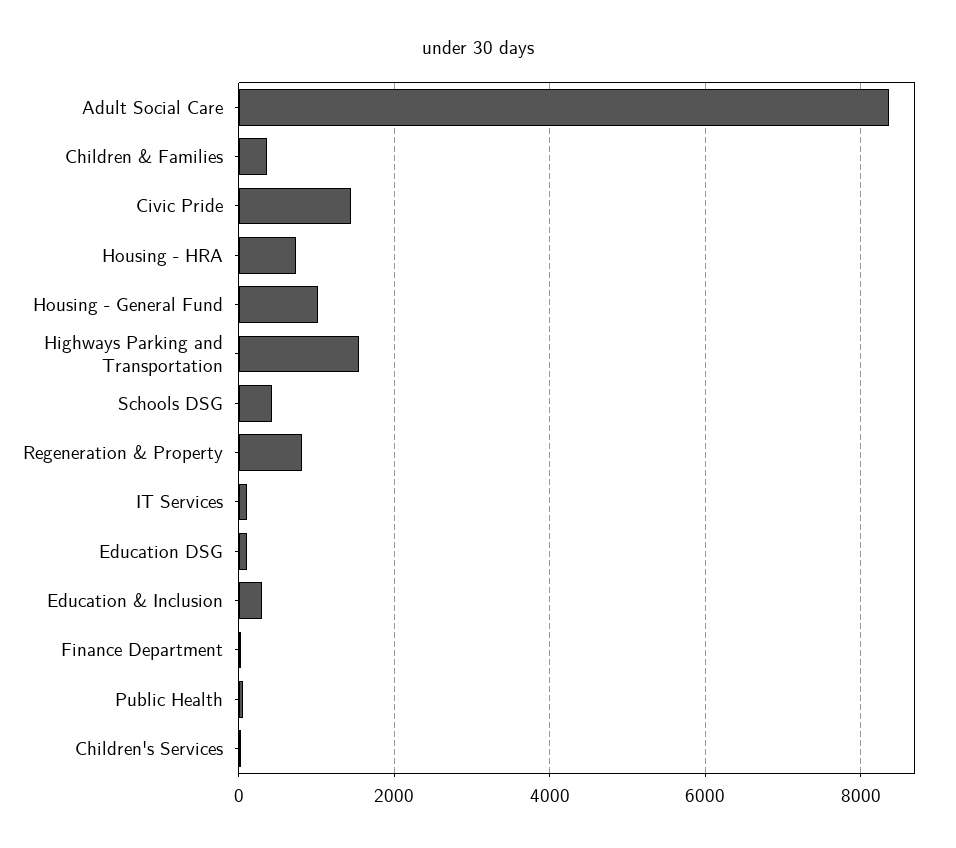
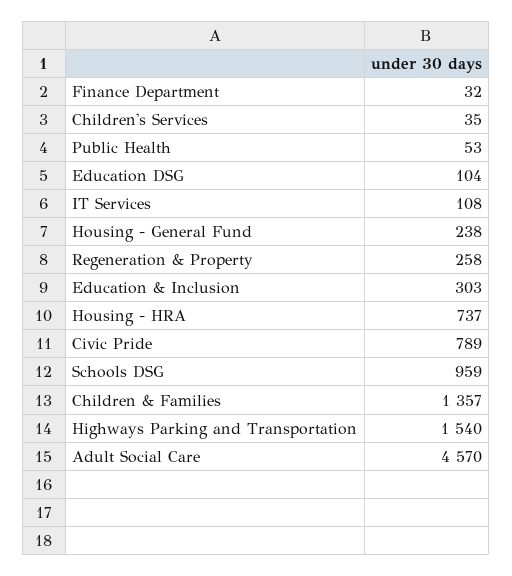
  {
-   "Adult Social Care": 8400,
+   "Adult Social Care": 4570,
-   "Children & Families": 400,
+   "Children & Families": 1357,
-   "Civic Pride": 1400,
+   "Civic Pride": 789,
    "Housing - HRA": 737,
-   "Housing - General Fund": 1000,
+   "Housing - General Fund": 238,
    "Highways Parking and Transportation": 1540,
-   "Schools DSG": 400,
+   "Schools DSG": 959,
-   "Regeneration & Property": 800,
+   "Regeneration & Property": 258,
    "IT Services": 108,
    "Education DSG": 104,
    "Education & Inclusion": 303,
    "Finance Department": 32,
    "Public Health": 53,
    "Children's Services": 35
  }

